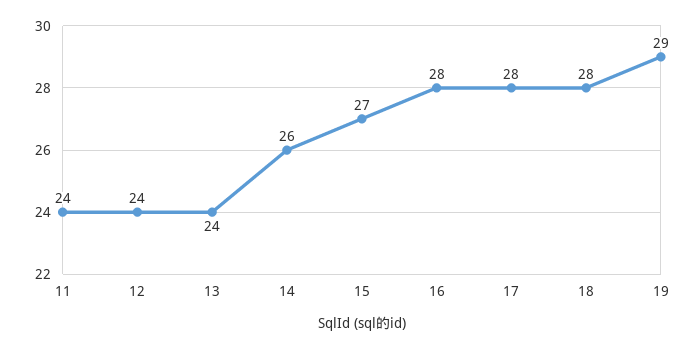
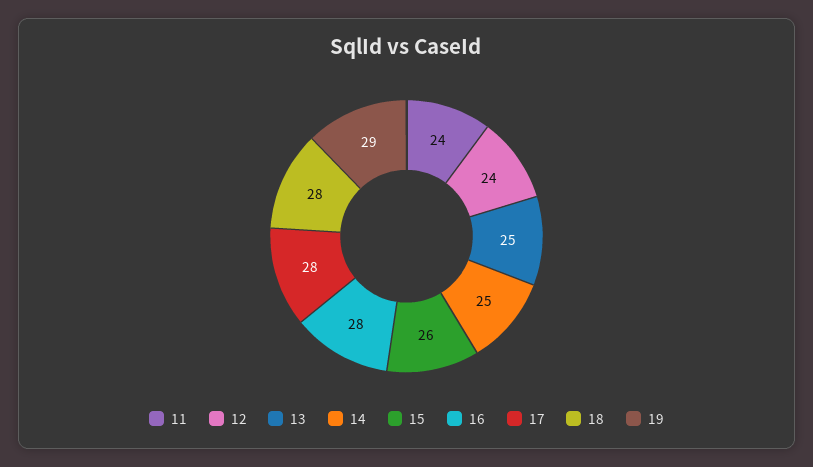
  {
    "11": 24,
    "12": 24,
-   "13": 24,
+   "13": 25,
-   "14": 26,
+   "14": 25,
-   "15": 27,
+   "15": 26,
    "16": 28,
    "17": 28,
    "18": 28,
    "19": 29
  }

